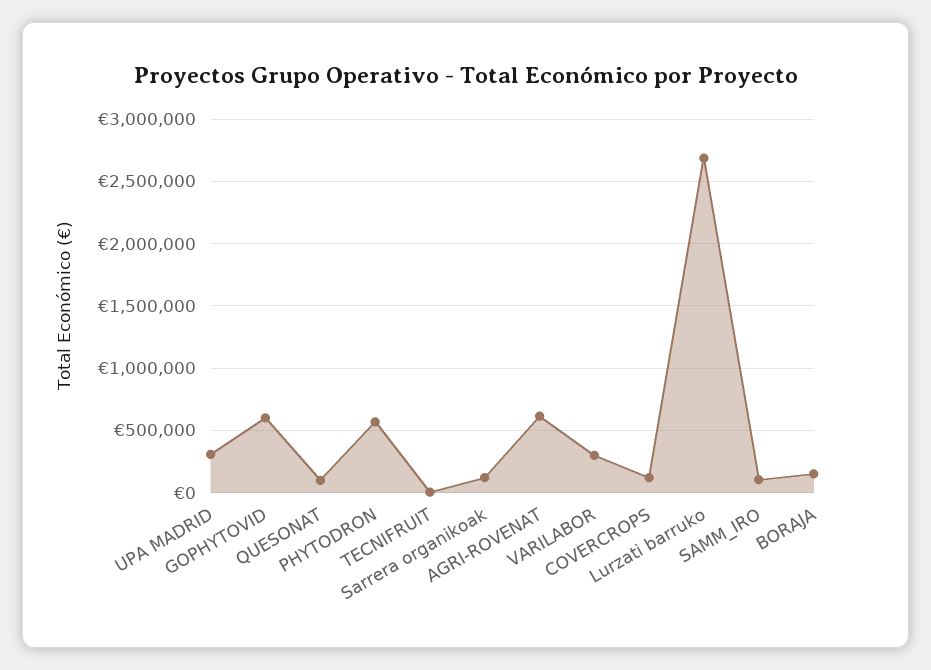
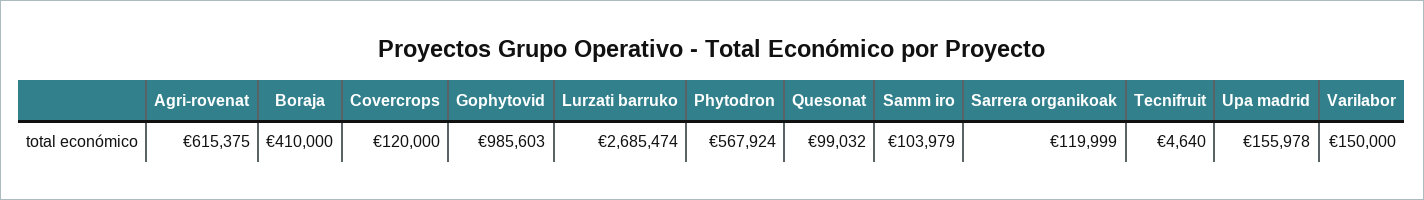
  {
-   "UPA MADRID": 300000,
+   "UPA MADRID": 155978,
-   "GOPHYTOVID": 600000,
+   "GOPHYTOVID": 985603,
    "QUESONAT": 99032,
    "PHYTODRON": 567924,
    "TECNIFRUIT": 4640,
    "Sarrera organikoak": 119999,
    "AGRI-ROVENAT": 615375,
-   "VARILABOR": 300000,
+   "VARILABOR": 150000,
    "COVERCROPS": 120000,
    "Lurzati barruko": 2685474,
    "SAMM_IRO": 103979,
-   "BORAJA": 150000
+   "BORAJA": 410000
  }

